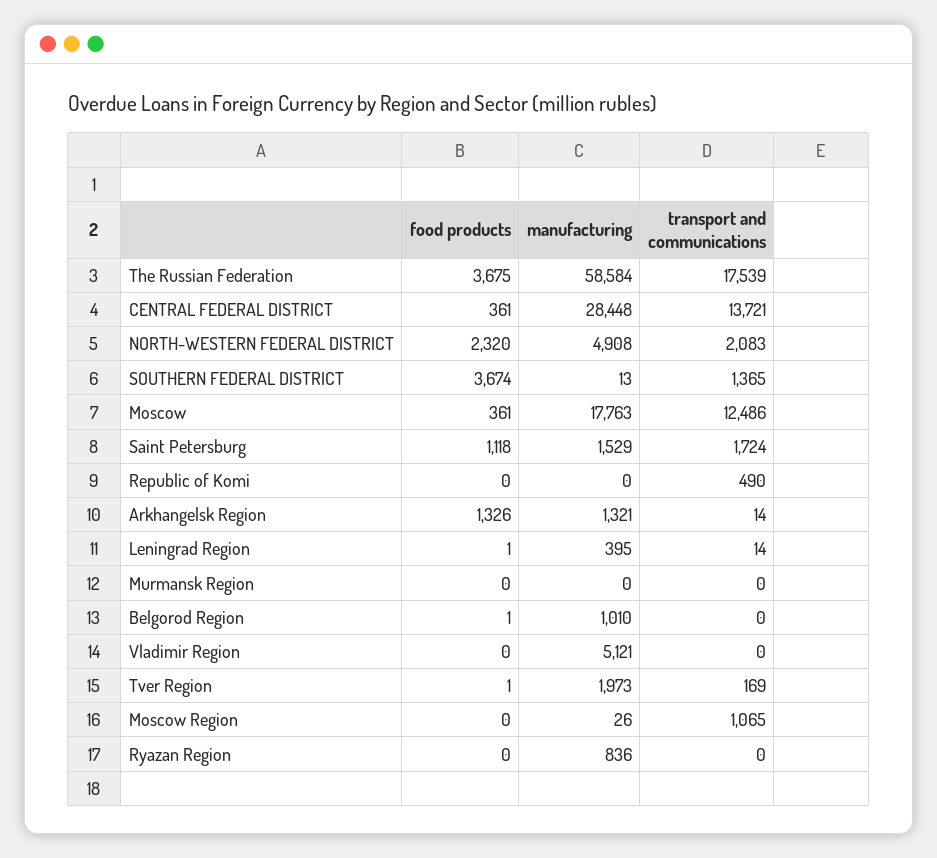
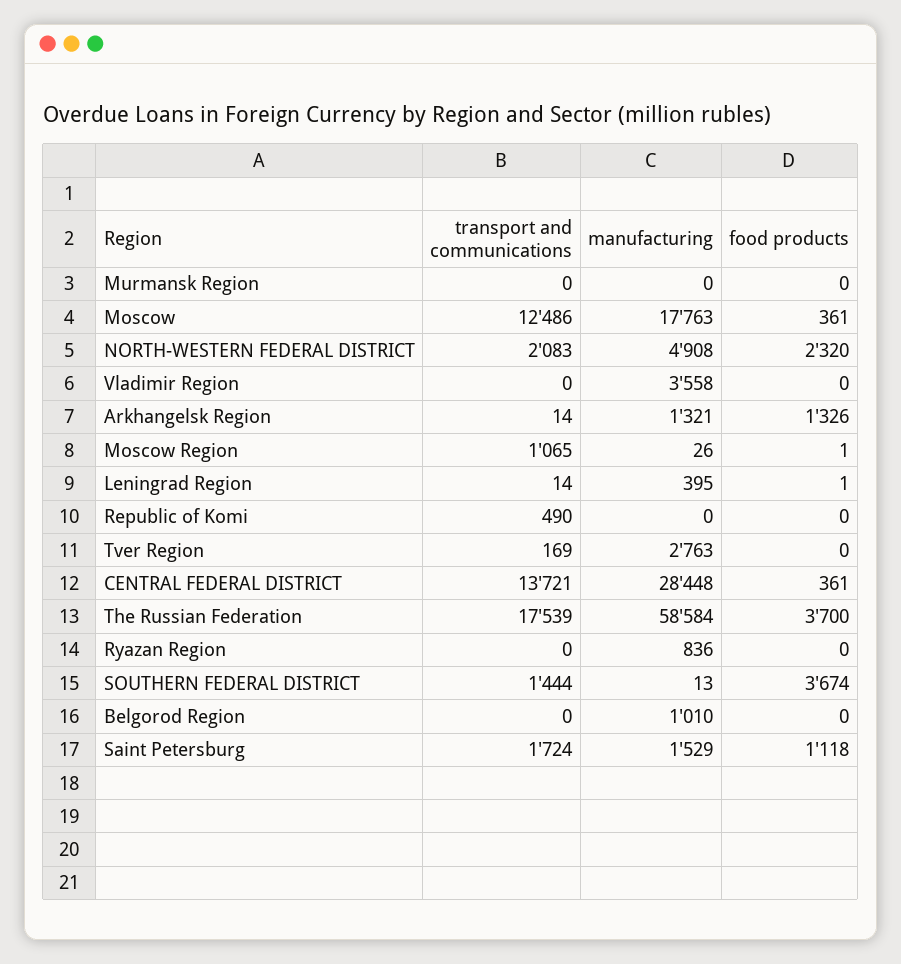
  {
    "food products": {
-     "The Russian Federation": 3675,
+     "The Russian Federation": 3700,
      "CENTRAL FEDERAL DISTRICT": 361,
      "NORTH-WESTERN FEDERAL DISTRICT": 2320,
      "SOUTHERN FEDERAL DISTRICT": 3674,
      "Moscow": 361,
      "Saint Petersburg": 1118,
      "Republic of Komi": 0,
      "Arkhangelsk Region": 1326,
      "Leningrad Region": 1,
      "Murmansk Region": 0,
-     "Belgorod Region": 1,
+     "Belgorod Region": 0,
      "Vladimir Region": 0,
-     "Tver Region": 1,
+     "Tver Region": 0,
-     "Moscow Region": 0,
+     "Moscow Region": 1,
      "Ryazan Region": 0
    },
    "manufacturing": {
      "The Russian Federation": 58584,
      "CENTRAL FEDERAL DISTRICT": 28448,
      "NORTH-WESTERN FEDERAL DISTRICT": 4908,
      "SOUTHERN FEDERAL DISTRICT": 13,
      "Moscow": 17763,
      "Saint Petersburg": 1529,
      "Republic of Komi": 0,
      "Arkhangelsk Region": 1321,
      "Leningrad Region": 395,
      "Murmansk Region": 0,
      "Belgorod Region": 1010,
-     "Vladimir Region": 5121,
+     "Vladimir Region": 3558,
-     "Tver Region": 1973,
+     "Tver Region": 2763,
      "Moscow Region": 26,
      "Ryazan Region": 836
    },
    "transport and communications": {
      "The Russian Federation": 17539,
      "CENTRAL FEDERAL DISTRICT": 13721,
      "NORTH-WESTERN FEDERAL DISTRICT": 2083,
-     "SOUTHERN FEDERAL DISTRICT": 1365,
+     "SOUTHERN FEDERAL DISTRICT": 1444,
      "Moscow": 12486,
      "Saint Petersburg": 1724,
      "Republic of Komi": 490,
      "Arkhangelsk Region": 14,
      "Leningrad Region": 14,
      "Murmansk Region": 0,
      "Belgorod Region": 0,
      "Vladimir Region": 0,
      "Tver Region": 169,
      "Moscow Region": 1065,
      "Ryazan Region": 0
    }
  }

